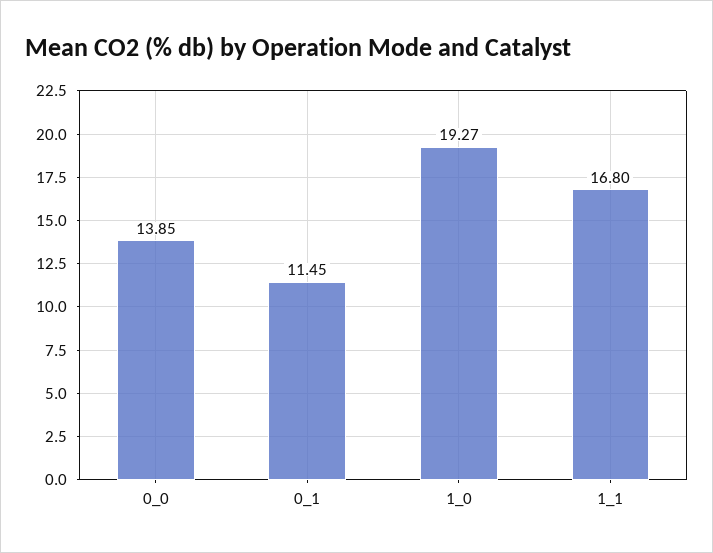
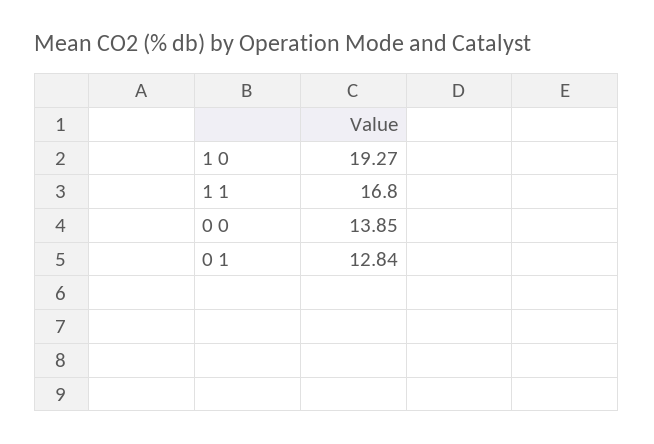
  {
    "0_0": 13.85,
-   "0_1": 11.45,
+   "0_1": 12.84,
    "1_0": 19.27,
    "1_1": 16.8
  }

